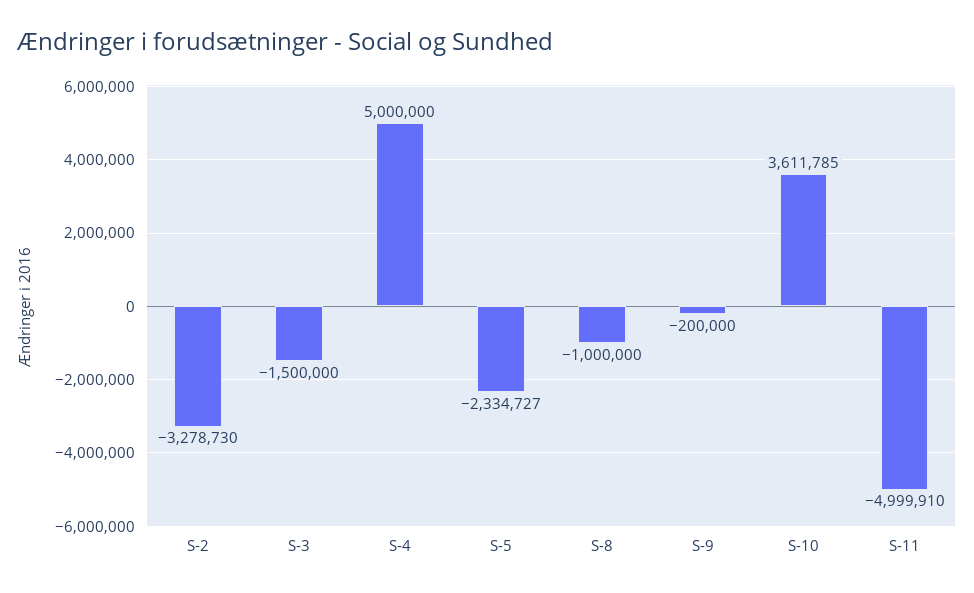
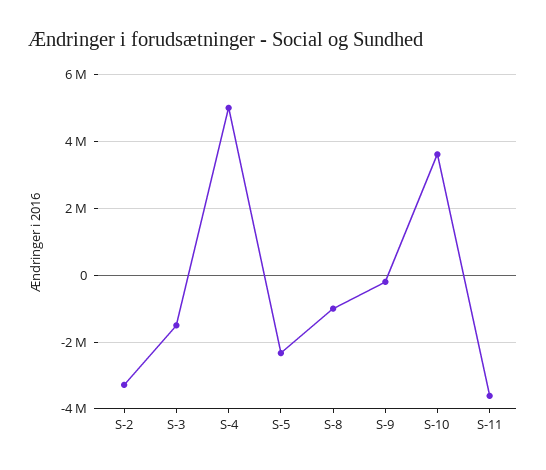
  {
    "S-2": -3278730,
    "S-3": -1500000,
    "S-4": 5000000,
    "S-5": -2334727,
    "S-8": -1000000,
    "S-9": -200000,
    "S-10": 3611785,
-   "S-11": -4999910
+   "S-11": -3600000
  }

